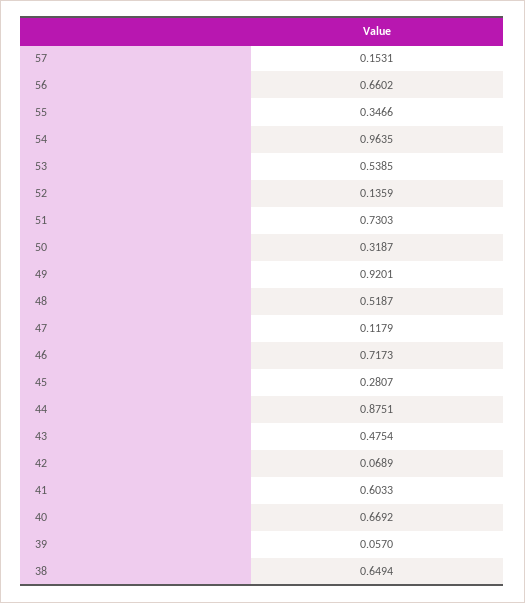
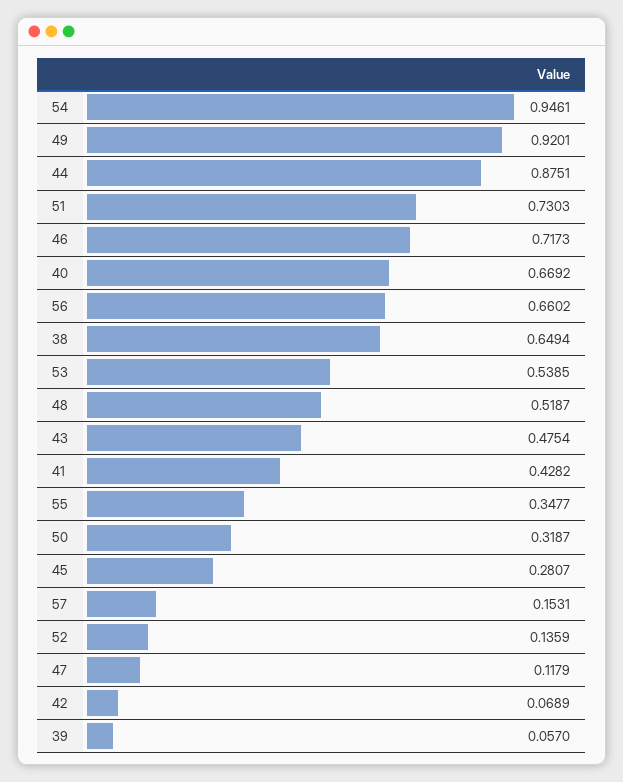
  {
    "57": 0.1531,
    "56": 0.6602,
-   "55": 0.3466,
+   "55": 0.3477,
-   "54": 0.9635,
+   "54": 0.9461,
    "53": 0.5385,
    "52": 0.1359,
    "51": 0.7303,
    "50": 0.3187,
    "49": 0.9201,
    "48": 0.5187,
    "47": 0.1179,
    "46": 0.7173,
    "45": 0.2807,
    "44": 0.8751,
    "43": 0.4754,
    "42": 0.0689,
-   "41": 0.6033,
+   "41": 0.4282,
    "40": 0.6692,
    "39": 0.057,
    "38": 0.6494
  }

